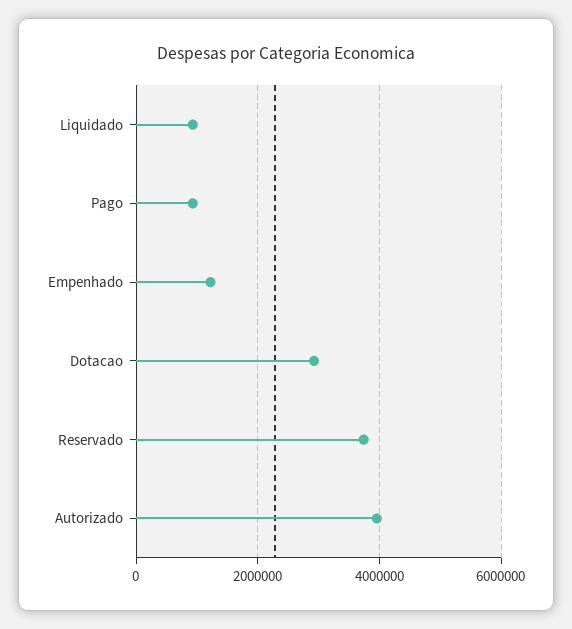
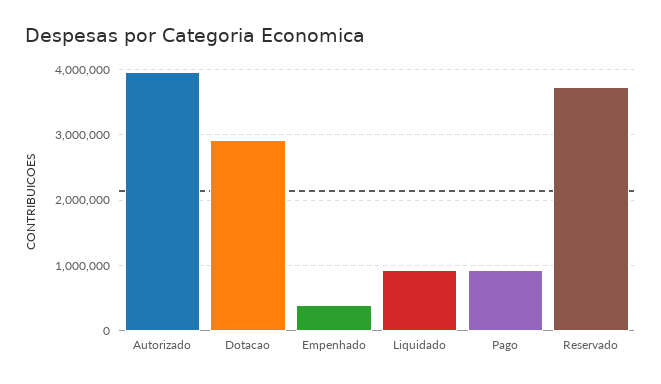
  {
    "Liquidado": 900000,
    "Pago": 900000,
-   "Empenhado": 1200000,
+   "Empenhado": 400000,
    "Dotacao": 2900000,
    "Reservado": 3700000,
    "Autorizado": 4000000
  }

